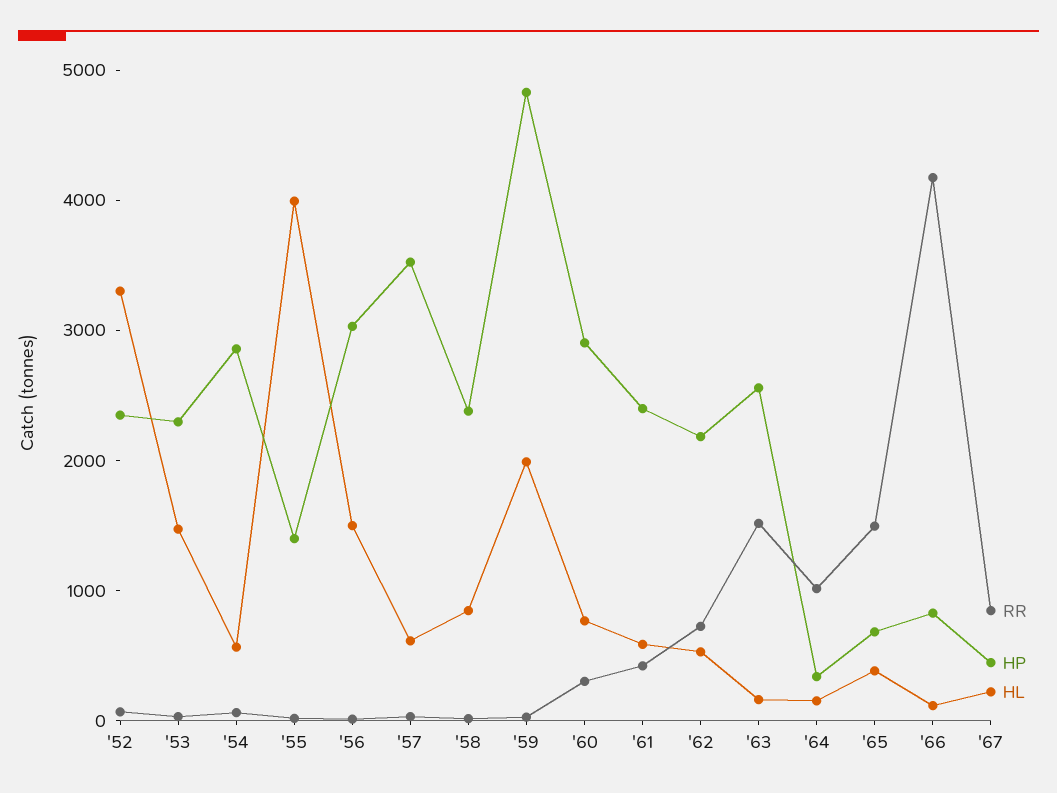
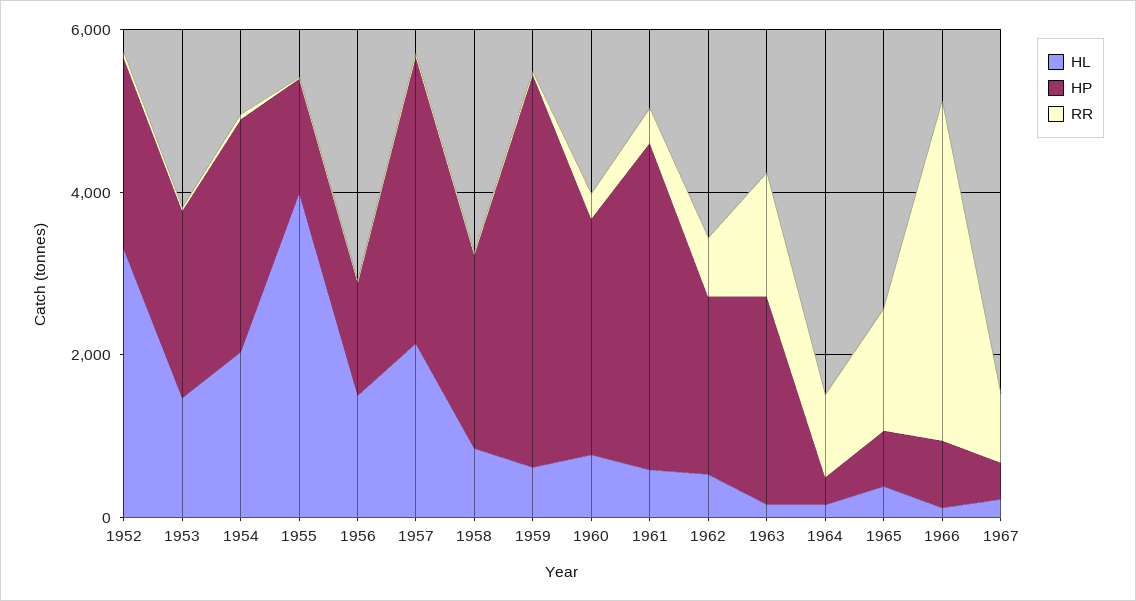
  {
    "RR": {
      "'52": 0,
      "'53": 0,
      "'54": 0,
      "'55": 0,
      "'56": 0,
      "'57": 0,
      "'58": 0,
      "'59": 0,
      "'60": 400,
      "'61": 400,
      "'62": 800,
      "'63": 1600,
      "'64": 1000,
      "'65": 1400,
      "'66": 4200,
      "'67": 800
    },
    "HP": {
      "'52": 2400,
      "'53": 2200,
      "'54": 2800,
      "'55": 1400,
-     "'56": 3000,
+     "'56": 1500,
      "'57": 3600,
      "'58": 2400,
      "'59": 4800,
      "'60": 3000,
-     "'61": 2400,
+     "'61": 4000,
      "'62": 2200,
      "'63": 2600,
      "'64": 400,
      "'65": 600,
      "'66": 800,
      "'67": 400
    },
    "HL": {
      "'52": 3400,
      "'53": 1400,
-     "'54": 600,
+     "'54": 2000,
      "'55": 4000,
      "'56": 1600,
-     "'57": 600,
+     "'57": 2000,
      "'58": 800,
-     "'59": 2000,
+     "'59": 500,
      "'60": 800,
      "'61": 600,
      "'62": 600,
      "'63": 200,
      "'64": 200,
      "'65": 400,
      "'66": 200,
      "'67": 200
    }
  }

